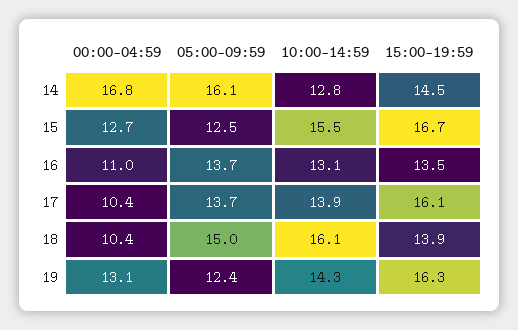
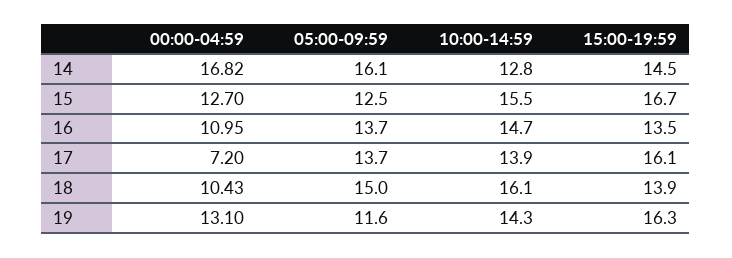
  {
    "00:00-04:59": {
      "14": 16.82,
      "15": 12.7,
      "16": 10.95,
-     "17": 10.4,
+     "17": 7.2,
      "18": 10.43,
      "19": 13.1
    },
    "05:00-09:59": {
      "14": 16.1,
      "15": 12.5,
      "16": 13.7,
      "17": 13.7,
      "18": 15,
-     "19": 12.4
+     "19": 11.6
    },
    "10:00-14:59": {
      "14": 12.8,
      "15": 15.5,
-     "16": 13.1,
+     "16": 14.7,
      "17": 13.9,
      "18": 16.1,
      "19": 14.3
    },
    "15:00-19:59": {
      "14": 14.5,
      "15": 16.7,
      "16": 13.5,
      "17": 16.1,
      "18": 13.9,
      "19": 16.3
    }
  }

